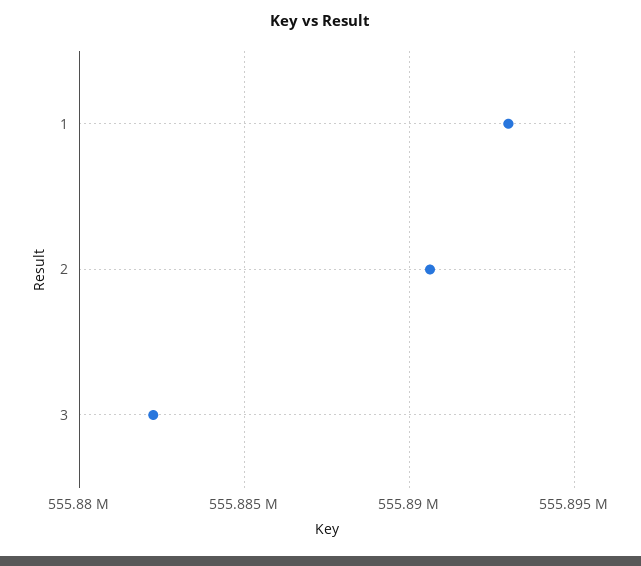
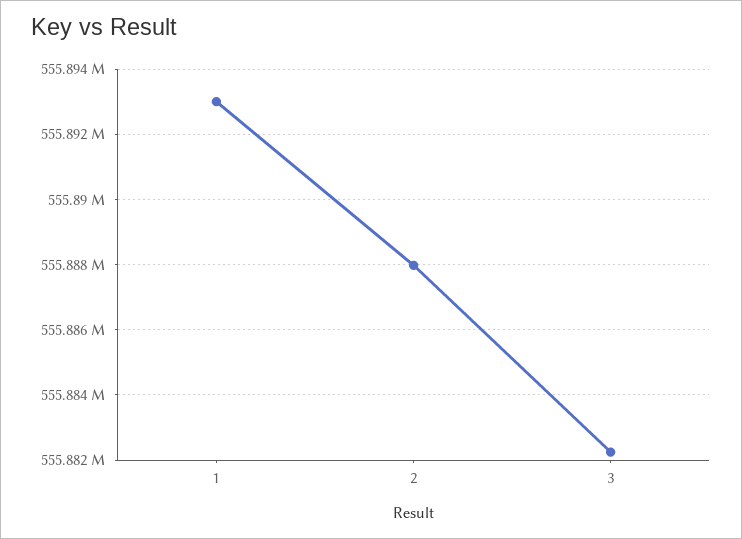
  {
    "1": 555893000,
-   "2": 555890500,
+   "2": 555888000,
    "3": 555882200
  }

